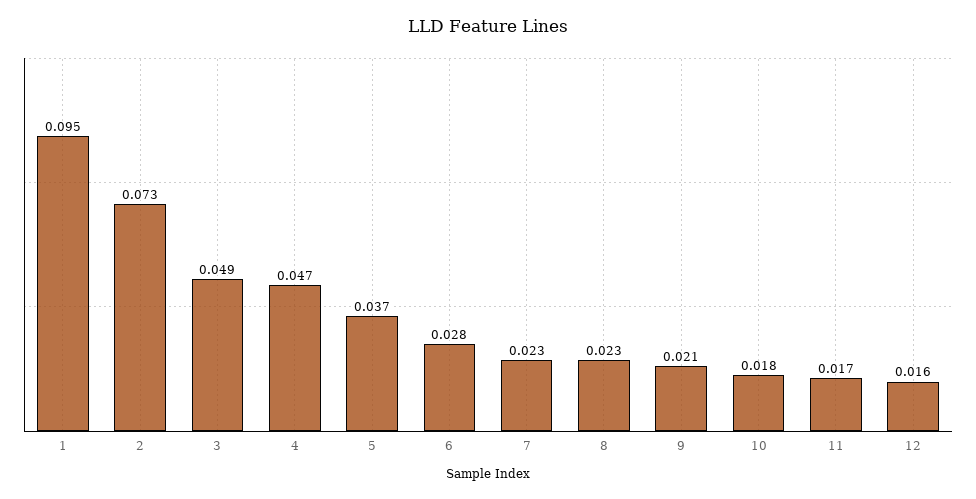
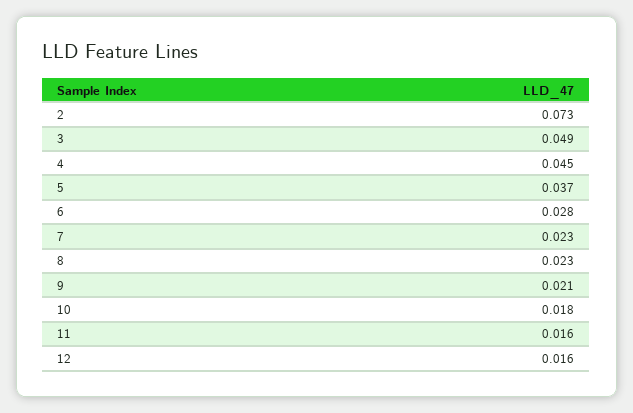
  {
-   "1": 0.095,
    "2": 0.073,
    "3": 0.049,
-   "4": 0.047,
+   "4": 0.045,
    "5": 0.037,
    "6": 0.028,
    "7": 0.023,
    "8": 0.023,
    "9": 0.021,
    "10": 0.018,
-   "11": 0.017,
+   "11": 0.016,
    "12": 0.016
  }

